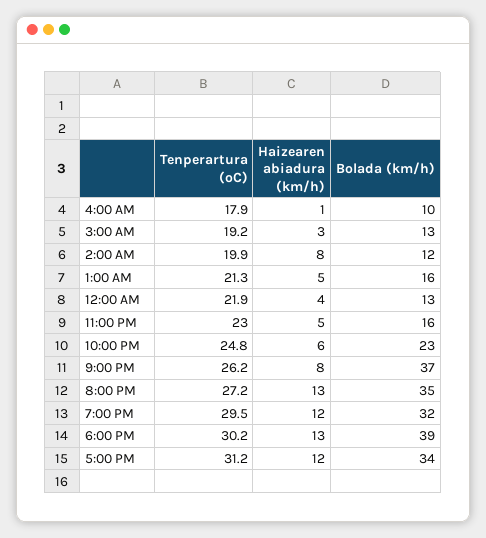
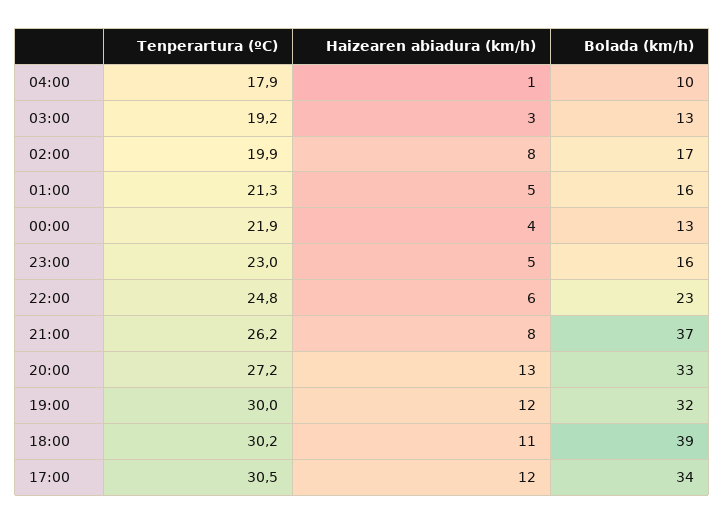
  {
    "Tenperartura (ºC)": {
      "4:00 AM": 17.9,
      "3:00 AM": 19.2,
      "2:00 AM": 19.9,
      "1:00 AM": 21.3,
      "12:00 AM": 21.9,
      "11:00 PM": 23,
      "10:00 PM": 24.8,
      "9:00 PM": 26.2,
      "8:00 PM": 27.2,
-     "7:00 PM": 29.5,
+     "7:00 PM": 30,
      "6:00 PM": 30.2,
-     "5:00 PM": 31.2
+     "5:00 PM": 30.5
    },
    "Haizearen abiadura (km/h)": {
      "4:00 AM": 1,
      "3:00 AM": 3,
      "2:00 AM": 8,
      "1:00 AM": 5,
      "12:00 AM": 4,
      "11:00 PM": 5,
      "10:00 PM": 6,
      "9:00 PM": 8,
      "8:00 PM": 13,
      "7:00 PM": 12,
-     "6:00 PM": 13,
+     "6:00 PM": 11,
      "5:00 PM": 12
    },
    "Bolada (km/h)": {
      "4:00 AM": 10,
      "3:00 AM": 13,
-     "2:00 AM": 12,
+     "2:00 AM": 17,
      "1:00 AM": 16,
      "12:00 AM": 13,
      "11:00 PM": 16,
      "10:00 PM": 23,
      "9:00 PM": 37,
-     "8:00 PM": 35,
+     "8:00 PM": 33,
      "7:00 PM": 32,
      "6:00 PM": 39,
      "5:00 PM": 34
    }
  }

